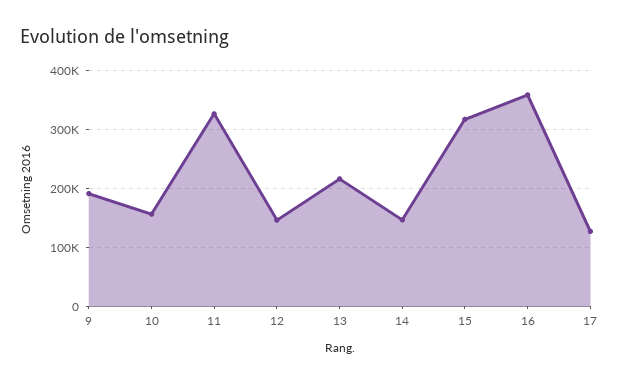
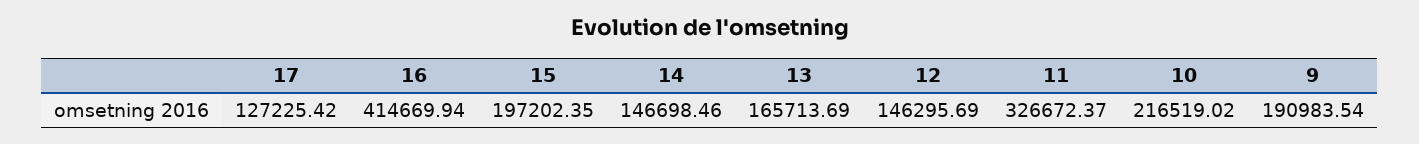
  {
    "9": 190983.54,
-   "10": 160000,
+   "10": 216519.02,
    "11": 326672.37,
    "12": 146295.69,
-   "13": 220000,
+   "13": 165713.69,
    "14": 146698.46,
-   "15": 320000,
+   "15": 197202.35,
-   "16": 360000,
+   "16": 414669.94,
    "17": 127225.42
  }

